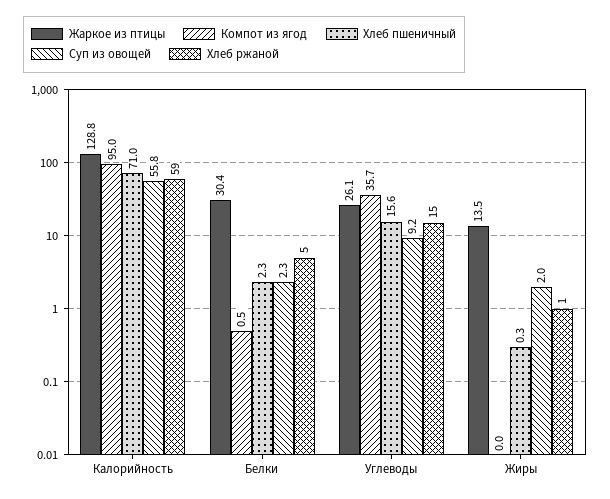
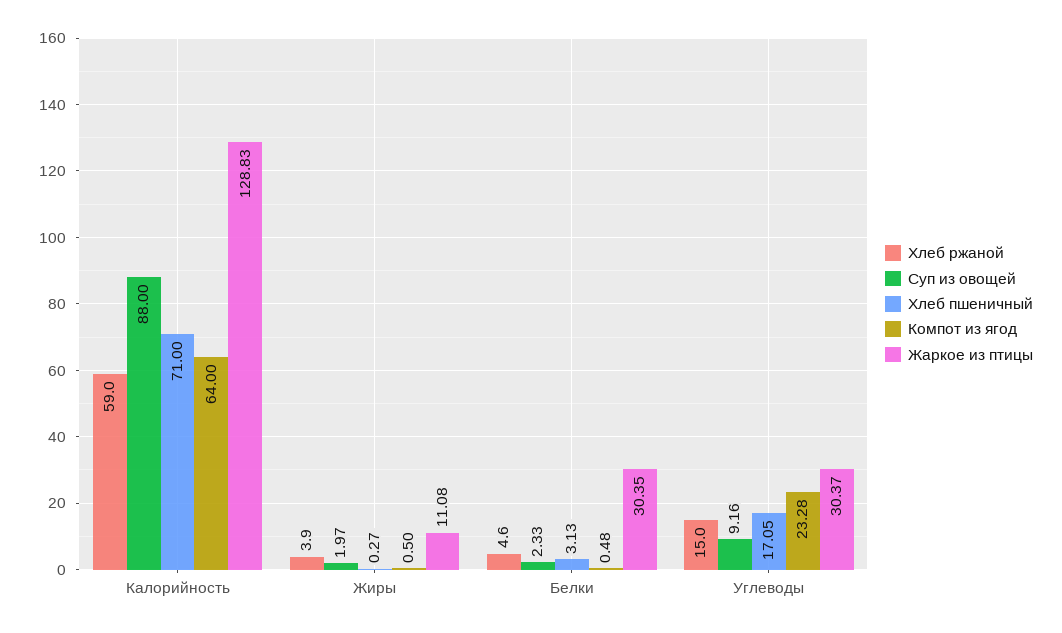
  {
    "Жаркое из птицы": {
      "Калорийность": 128.83,
      "Белки": 30.35,
-     "Углеводы": 26.1,
+     "Углеводы": 30.37,
-     "Жиры": 13.5
+     "Жиры": 11.08
    },
    "Компот из ягод": {
-     "Калорийность": 95,
+     "Калорийность": 64,
      "Белки": 0.48,
-     "Углеводы": 35.7,
+     "Углеводы": 23.28,
-     "Жиры": 0
+     "Жиры": 0.5
    },
    "Хлеб пшеничный": {
      "Калорийность": 71,
-     "Белки": 2.3,
+     "Белки": 3.13,
-     "Углеводы": 15.6,
+     "Углеводы": 17.05,
      "Жиры": 0.27
    },
    "Суп из овощей": {
-     "Калорийность": 55.8,
+     "Калорийность": 88,
      "Белки": 2.33,
      "Углеводы": 9.16,
      "Жиры": 1.97
    },
    "Хлеб ржаной": {
      "Калорийность": 59,
      "Белки": 4.6,
      "Углеводы": 15,
-     "Жиры": 1
+     "Жиры": 3.9
    }
  }

